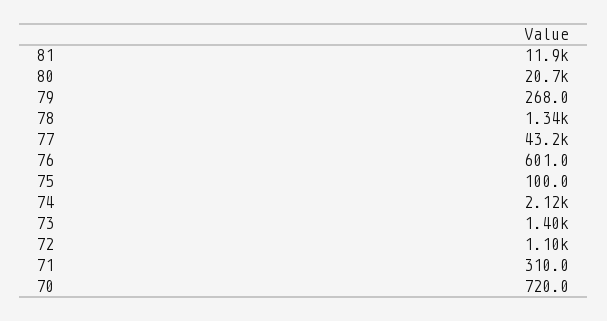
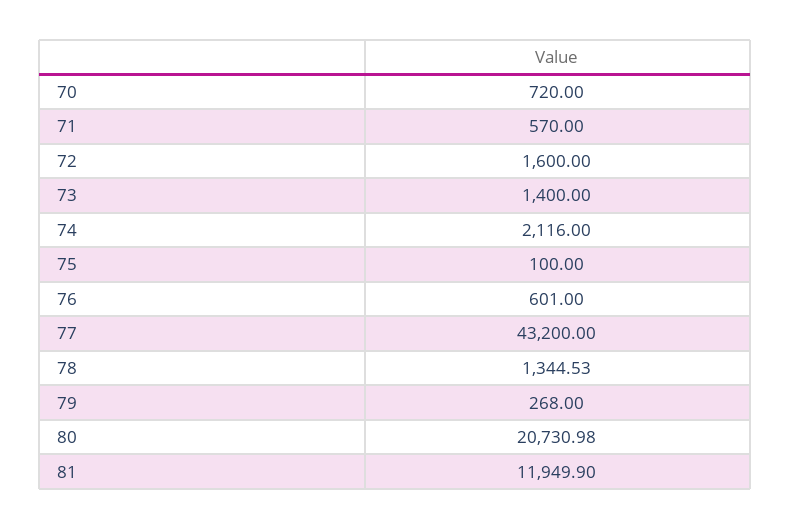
  {
    "81": 11949.9,
    "80": 20730.98,
    "79": 268,
    "78": 1344.53,
    "77": 43200,
    "76": 601,
    "75": 100,
    "74": 2116,
    "73": 1400,
-   "72": 1100,
+   "72": 1600,
-   "71": 310,
+   "71": 570,
    "70": 720
  }

